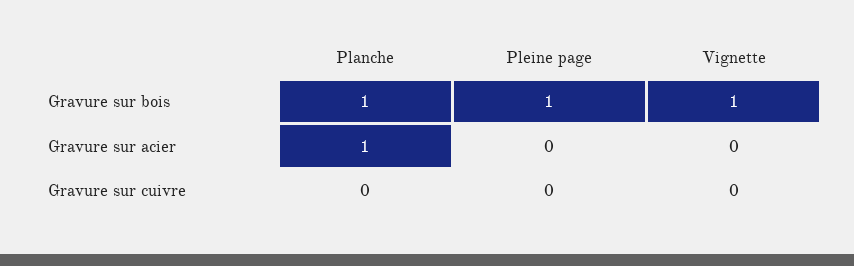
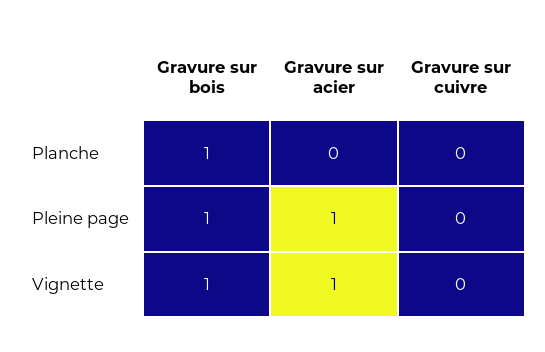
  {
    "Planche": {
      "Gravure sur bois": 1,
-     "Gravure sur acier": 1,
+     "Gravure sur acier": 0,
      "Gravure sur cuivre": 0
    },
    "Pleine page": {
      "Gravure sur bois": 1,
-     "Gravure sur acier": 0,
+     "Gravure sur acier": 1,
      "Gravure sur cuivre": 0
    },
    "Vignette": {
      "Gravure sur bois": 1,
-     "Gravure sur acier": 0,
+     "Gravure sur acier": 1,
      "Gravure sur cuivre": 0
    }
  }

